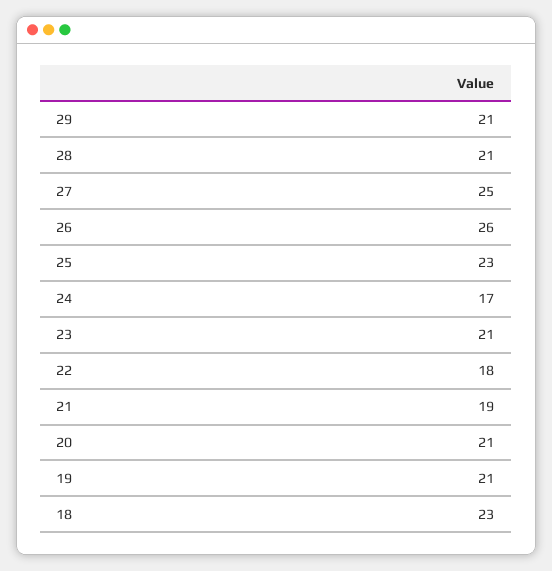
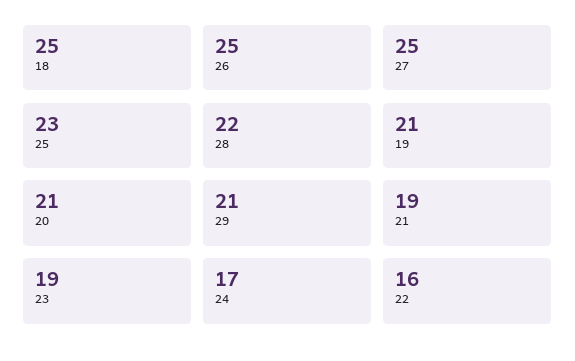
  {
    "29": 21,
-   "28": 21,
+   "28": 22,
    "27": 25,
-   "26": 26,
+   "26": 25,
    "25": 23,
    "24": 17,
-   "23": 21,
+   "23": 19,
-   "22": 18,
+   "22": 16,
    "21": 19,
    "20": 21,
    "19": 21,
-   "18": 23
+   "18": 25
  }

